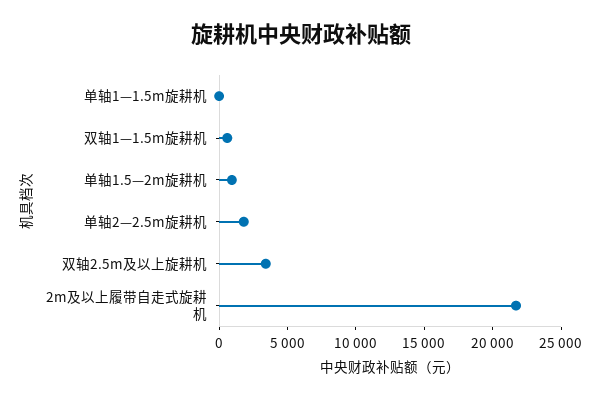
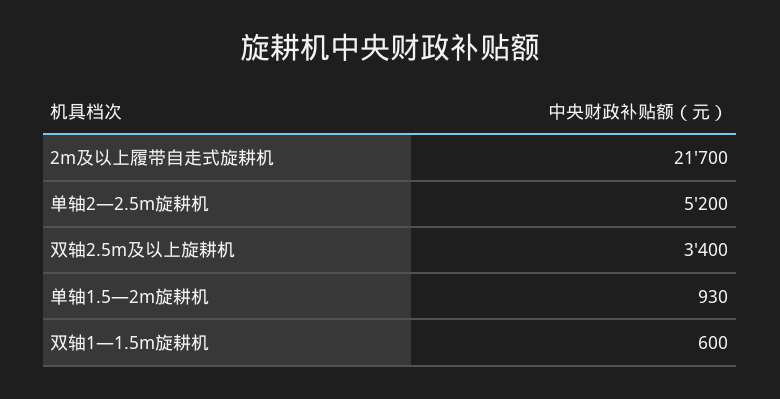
  {
-   "单轴1—1.5m旋耕机": 0,
    "双轴1—1.5m旋耕机": 600,
    "单轴1.5—2m旋耕机": 930,
-   "单轴2—2.5m旋耕机": 2000,
+   "单轴2—2.5m旋耕机": 5200,
    "双轴2.5m及以上旋耕机": 3400,
    "2m及以上履带自走式旋耕机": 21700
  }

